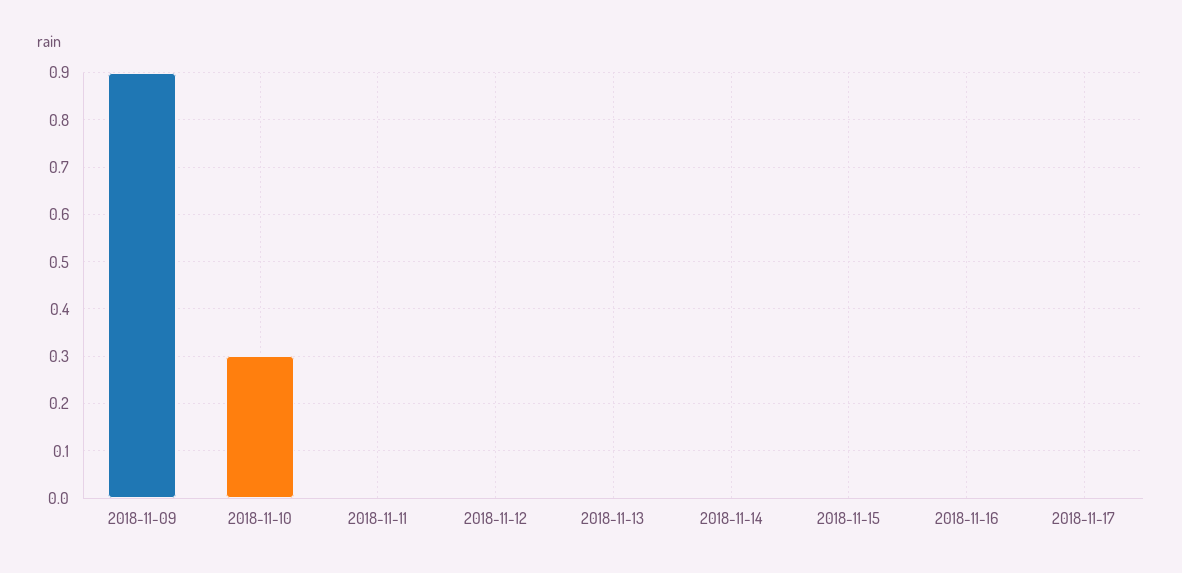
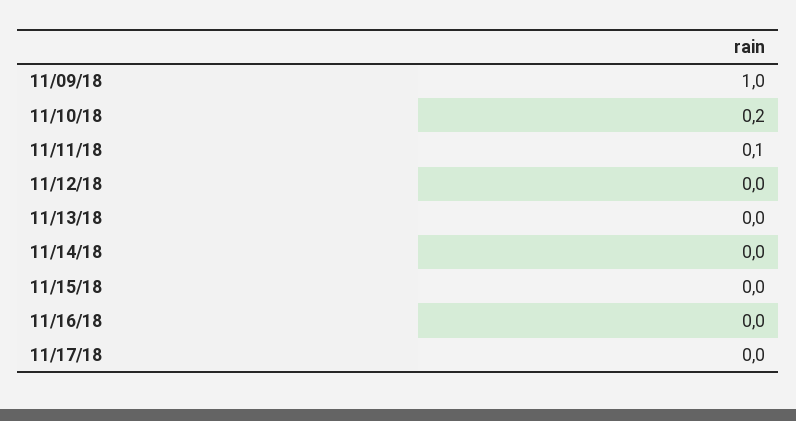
  {
-   "2018-11-09": 0.9,
+   "2018-11-09": 1,
-   "2018-11-10": 0.3,
+   "2018-11-10": 0.2,
-   "2018-11-11": 0,
+   "2018-11-11": 0.1,
    "2018-11-12": 0,
    "2018-11-13": 0,
    "2018-11-14": 0,
    "2018-11-15": 0,
    "2018-11-16": 0,
    "2018-11-17": 0
  }

